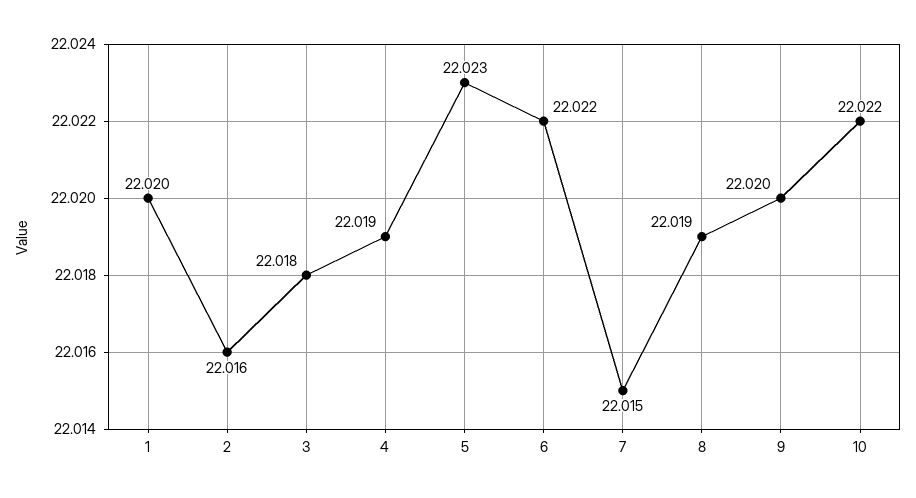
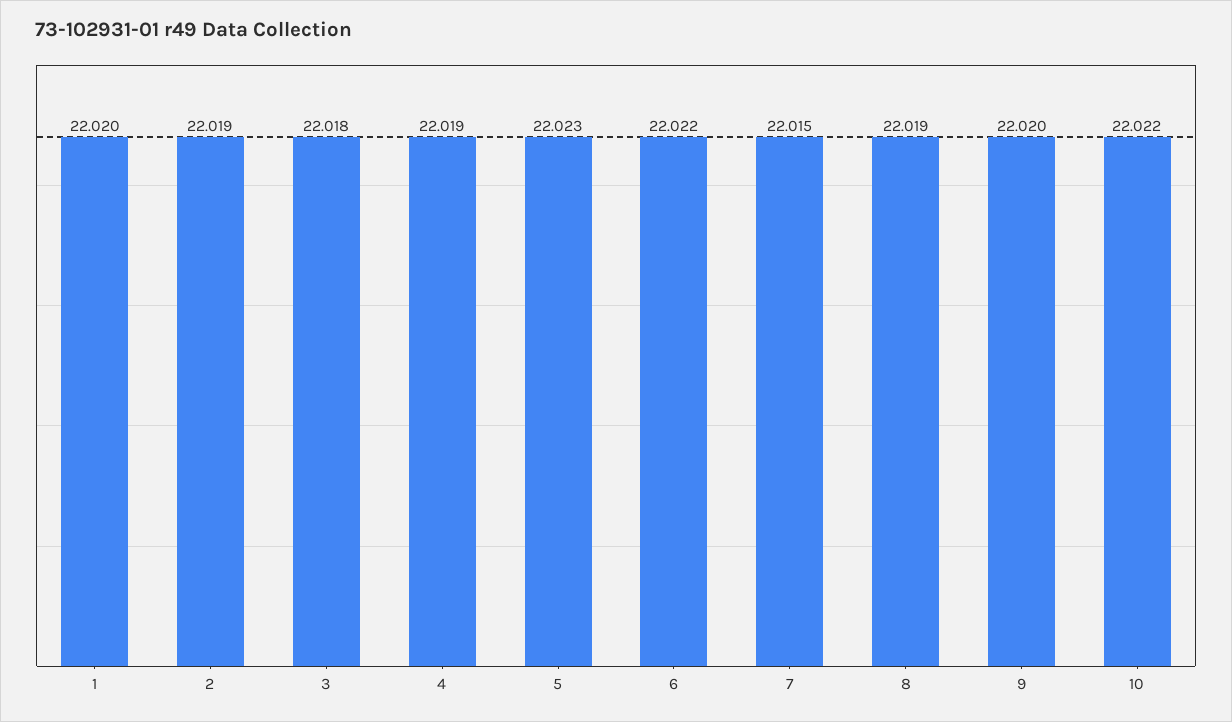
  {
    "1": 22.02,
-   "2": 22.016,
+   "2": 22.019,
    "3": 22.018,
    "4": 22.019,
    "5": 22.023,
    "6": 22.022,
    "7": 22.015,
    "8": 22.019,
    "9": 22.02,
    "10": 22.022
  }

